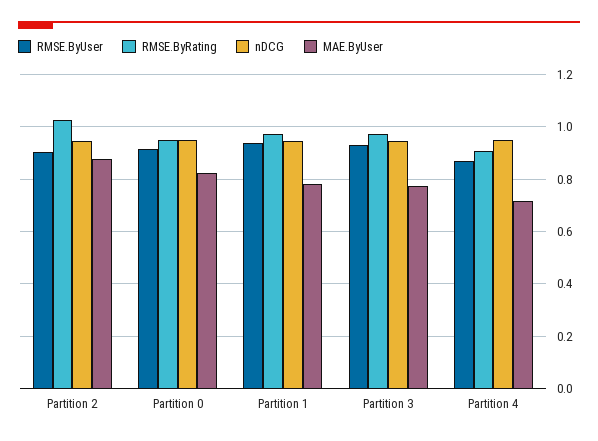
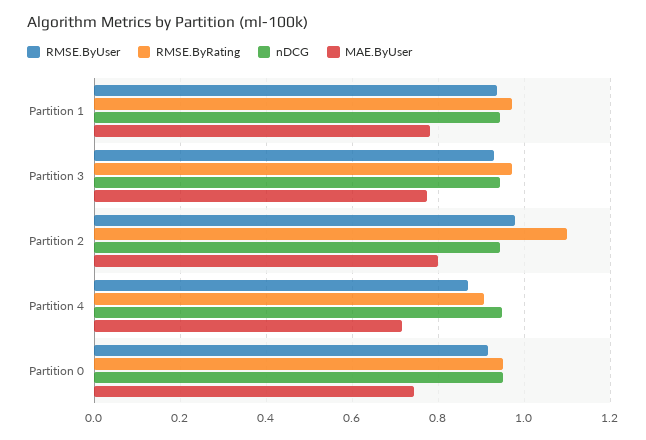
  {
    "RMSE.ByUser": {
-     "Partition 2": 0.9,
+     "Partition 2": 0.98,
      "Partition 0": 0.92,
      "Partition 1": 0.94,
      "Partition 3": 0.94,
      "Partition 4": 0.86
    },
    "RMSE.ByRating": {
-     "Partition 2": 1.025,
+     "Partition 2": 1.1,
      "Partition 0": 0.96,
      "Partition 1": 0.98,
      "Partition 3": 0.98,
      "Partition 4": 0.9
    },
    "nDCG": {
      "Partition 2": 0.94,
      "Partition 0": 0.94,
      "Partition 1": 0.94,
      "Partition 3": 0.94,
      "Partition 4": 0.94
    },
    "MAE.ByUser": {
-     "Partition 2": 0.875,
+     "Partition 2": 0.8,
-     "Partition 0": 0.825,
+     "Partition 0": 0.74,
      "Partition 1": 0.78,
      "Partition 3": 0.78,
      "Partition 4": 0.72
    }
  }

